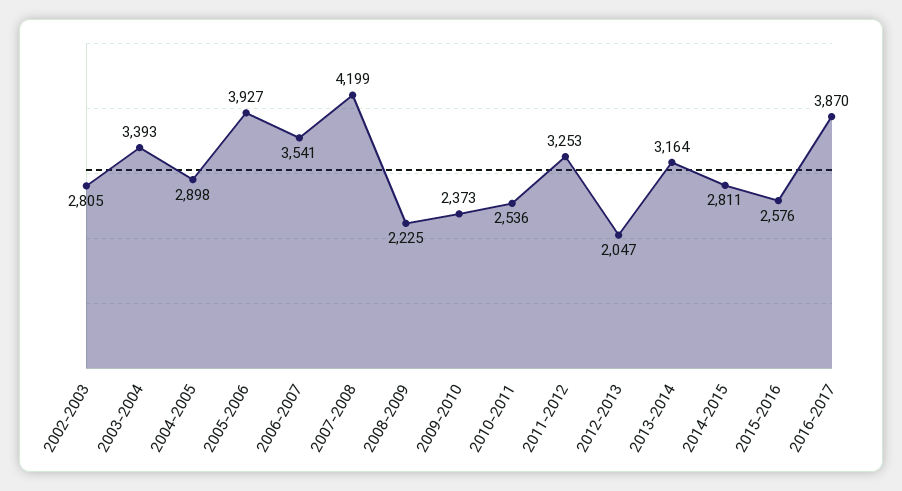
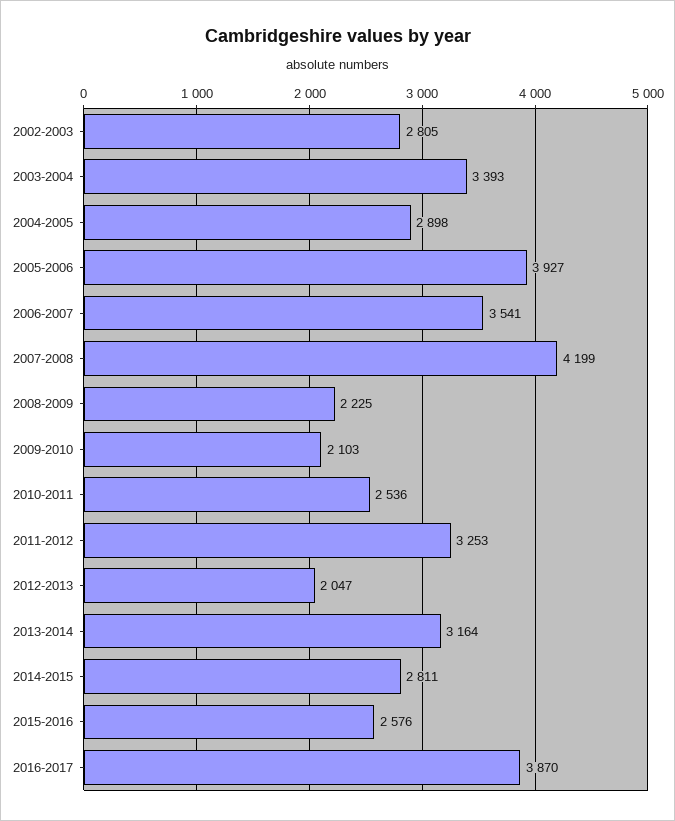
  {
    "2002-2003": 2805,
    "2003-2004": 3393,
    "2004-2005": 2898,
    "2005-2006": 3927,
    "2006-2007": 3541,
    "2007-2008": 4199,
    "2008-2009": 2225,
-   "2009-2010": 2373,
+   "2009-2010": 2103,
    "2010-2011": 2536,
    "2011-2012": 3253,
    "2012-2013": 2047,
    "2013-2014": 3164,
    "2014-2015": 2811,
    "2015-2016": 2576,
    "2016-2017": 3870
  }

